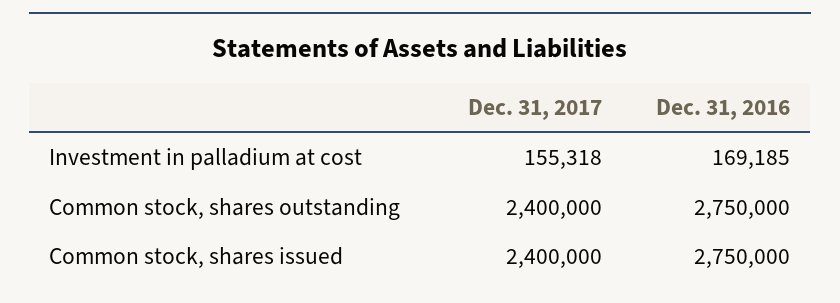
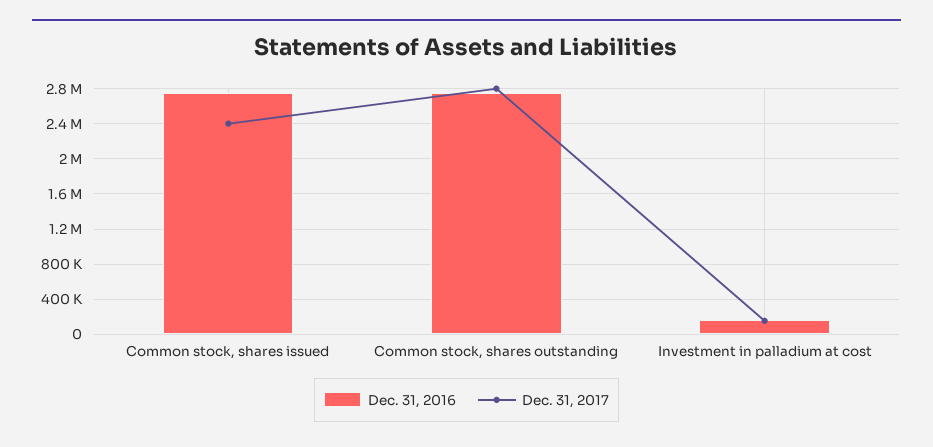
  {
    "Dec. 31, 2017": {
      "Investment in palladium at cost": 155318,
-     "Common stock, shares outstanding": 2400000,
+     "Common stock, shares outstanding": 2800000,
      "Common stock, shares issued": 2400000
    },
    "Dec. 31, 2016": {
      "Investment in palladium at cost": 169185,
      "Common stock, shares outstanding": 2750000,
      "Common stock, shares issued": 2750000
    }
  }

